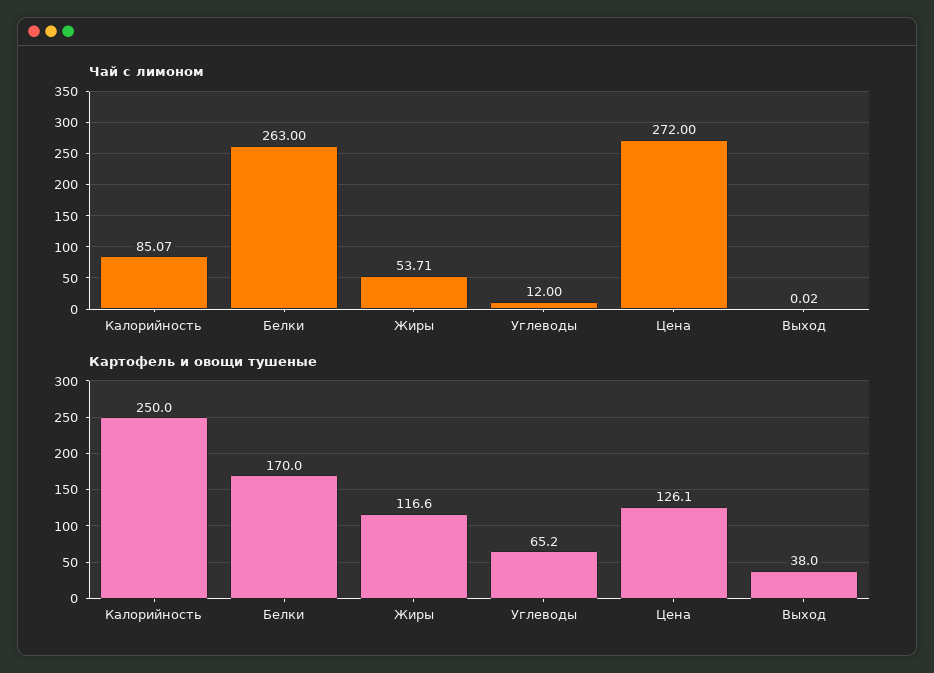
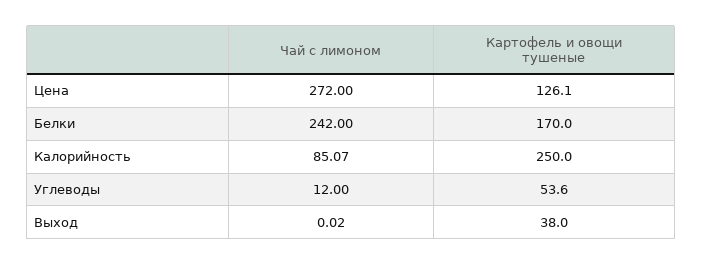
  {
    "Чай с лимоном": {
      "Калорийность": 85.07,
-     "Белки": 263,
+     "Белки": 242,
-     "Жиры": 53.71,
      "Углеводы": 12,
      "Цена": 272,
      "Выход": 0.02
    },
    "Картофель и овощи тушеные": {
      "Калорийность": 250,
      "Белки": 170,
-     "Жиры": 116.6,
-     "Углеводы": 65.2,
+     "Углеводы": 53.6,
      "Цена": 126.1,
      "Выход": 38
    }
  }

